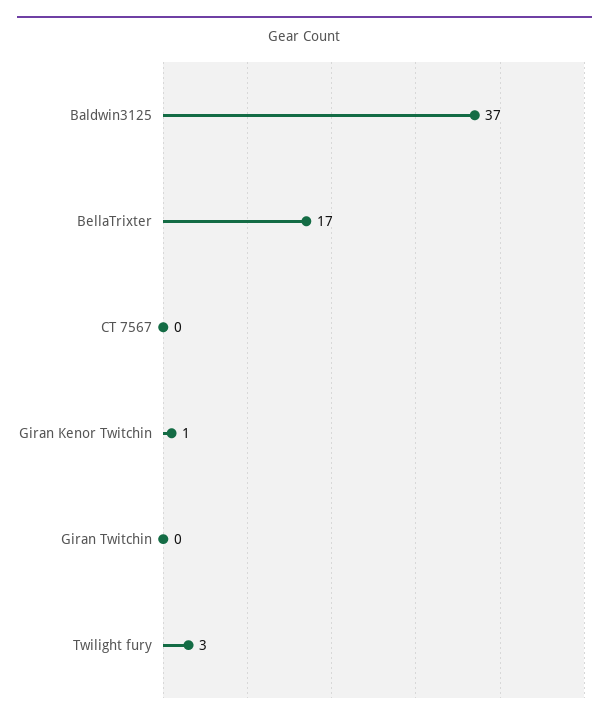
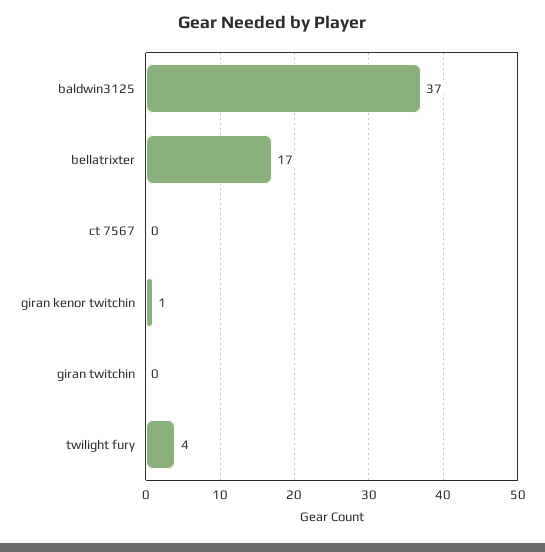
  {
    "Baldwin3125": 37,
    "BellaTrixter": 17,
    "CT 7567": 0,
    "Giran Kenor Twitchin": 1,
    "Giran Twitchin": 0,
-   "Twilight fury": 3
+   "Twilight fury": 4
  }

